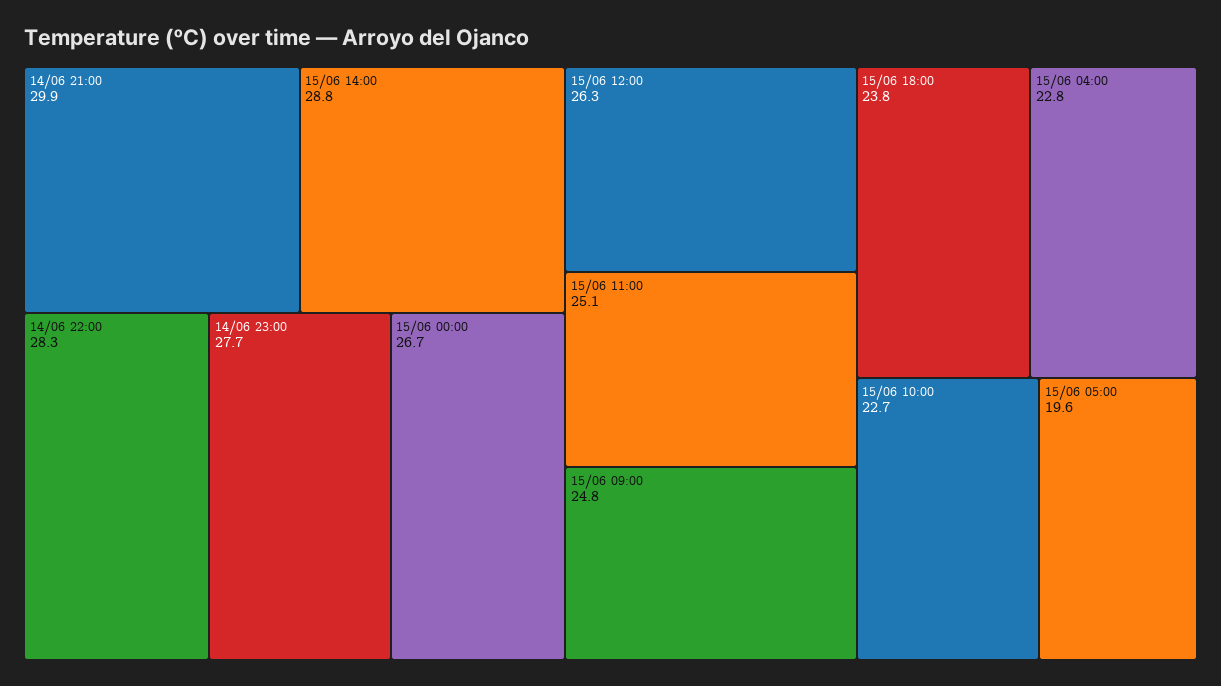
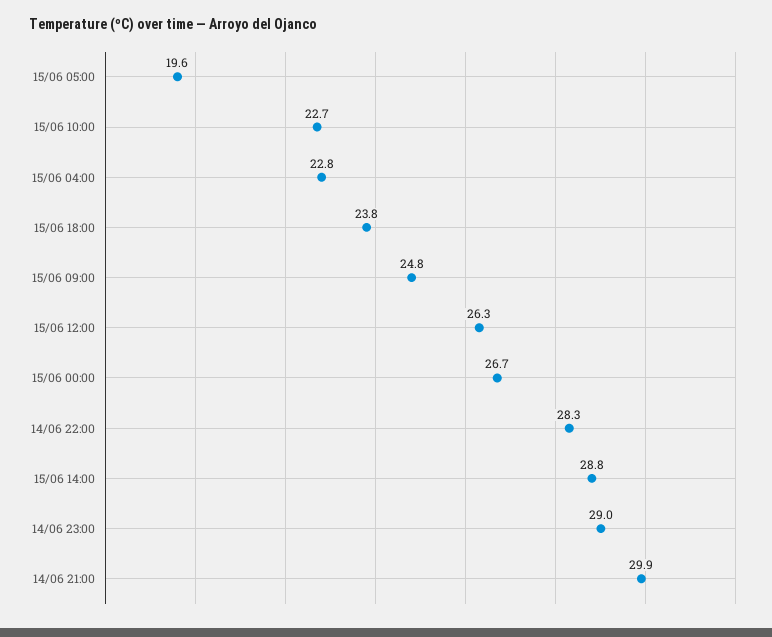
  {
    "14/06 21:00": 29.9,
    "15/06 14:00": 28.8,
    "14/06 22:00": 28.3,
-   "14/06 23:00": 27.7,
+   "14/06 23:00": 29,
    "15/06 00:00": 26.7,
    "15/06 12:00": 26.3,
-   "15/06 11:00": 25.1,
    "15/06 09:00": 24.8,
    "15/06 18:00": 23.8,
    "15/06 04:00": 22.8,
    "15/06 10:00": 22.7,
    "15/06 05:00": 19.6
  }

